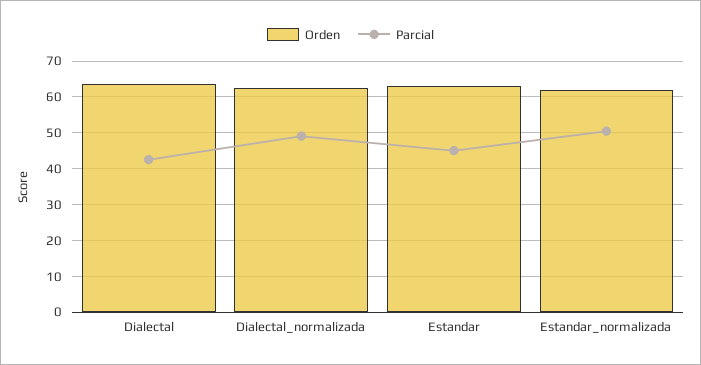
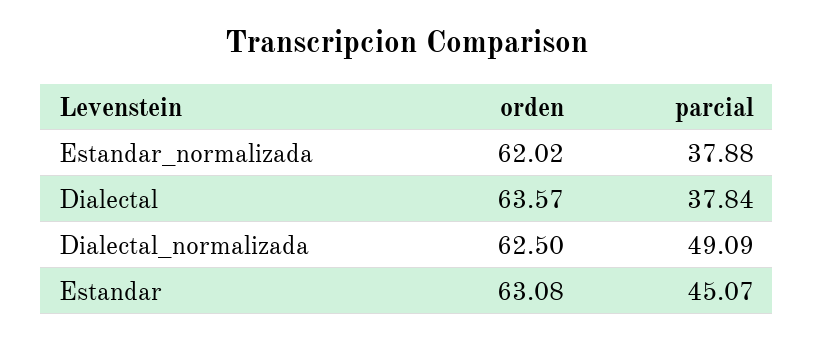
  {
    "Orden": {
      "Dialectal": 63.57,
      "Dialectal_normalizada": 62.5,
      "Estandar": 63.08,
      "Estandar_normalizada": 62.02
    },
    "Parcial": {
-     "Dialectal": 42,
+     "Dialectal": 37.84,
      "Dialectal_normalizada": 49.09,
      "Estandar": 45.07,
-     "Estandar_normalizada": 50
+     "Estandar_normalizada": 37.88
    }
  }

